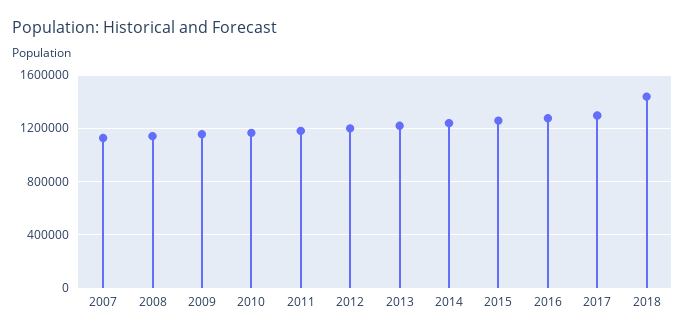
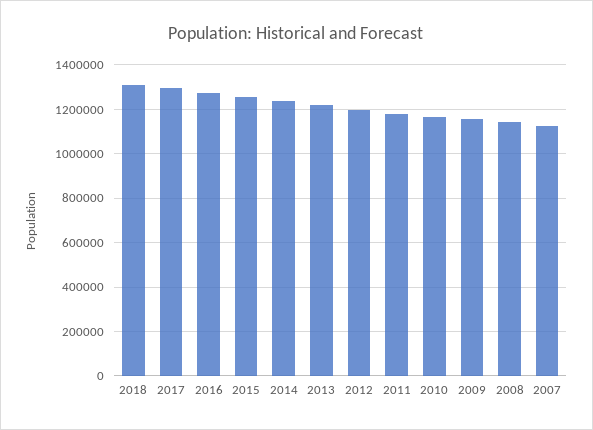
  {
    "2007": 1150000,
    "2008": 1150000,
    "2009": 1150000,
    "2010": 1150000,
    "2011": 1200000,
    "2012": 1200000,
    "2013": 1200000,
    "2014": 1250000,
    "2015": 1250000,
    "2016": 1300000,
    "2017": 1300000,
-   "2018": 1450000
+   "2018": 1300000
  }

